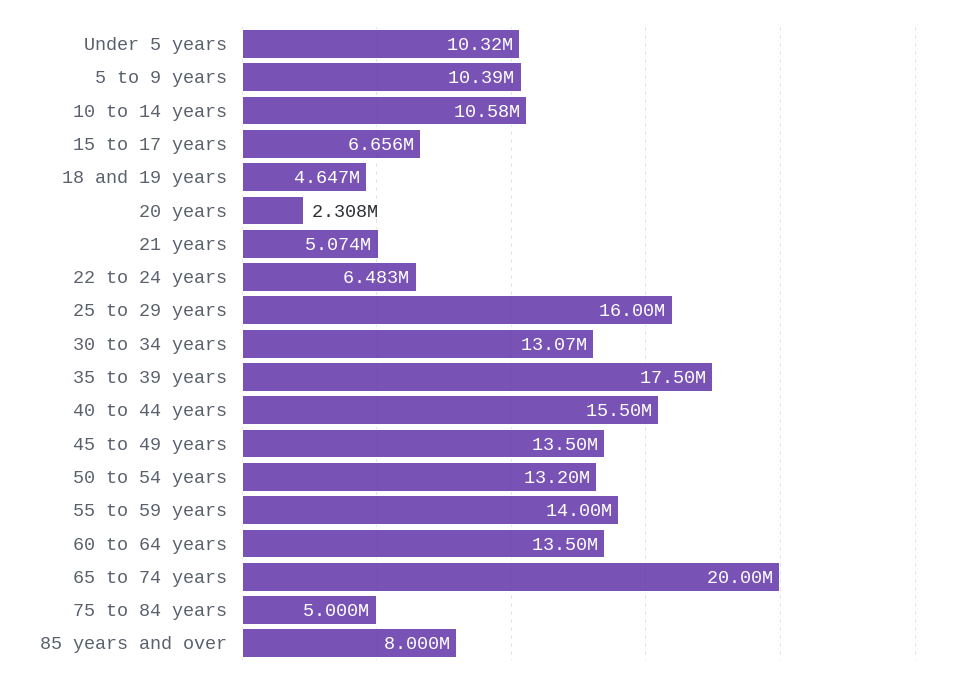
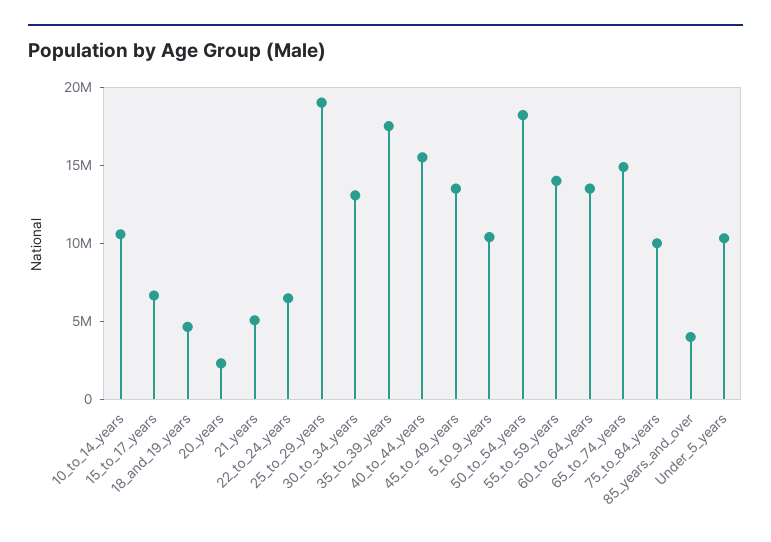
  {
    "Under 5 years": 10320000,
    "5 to 9 years": 10390000,
    "10 to 14 years": 10580000,
    "15 to 17 years": 6656000,
    "18 and 19 years": 4647000,
    "20 years": 2308000,
    "21 years": 5074000,
    "22 to 24 years": 6483000,
-   "25 to 29 years": 16000000,
+   "25 to 29 years": 19000000,
    "30 to 34 years": 13070000,
    "35 to 39 years": 17500000,
    "40 to 44 years": 15500000,
    "45 to 49 years": 13500000,
-   "50 to 54 years": 13200000,
+   "50 to 54 years": 18000000,
    "55 to 59 years": 14000000,
    "60 to 64 years": 13500000,
-   "65 to 74 years": 20000000,
+   "65 to 74 years": 15000000,
-   "75 to 84 years": 5000000,
+   "75 to 84 years": 10000000,
-   "85 years and over": 8000000
+   "85 years and over": 4000000
  }

